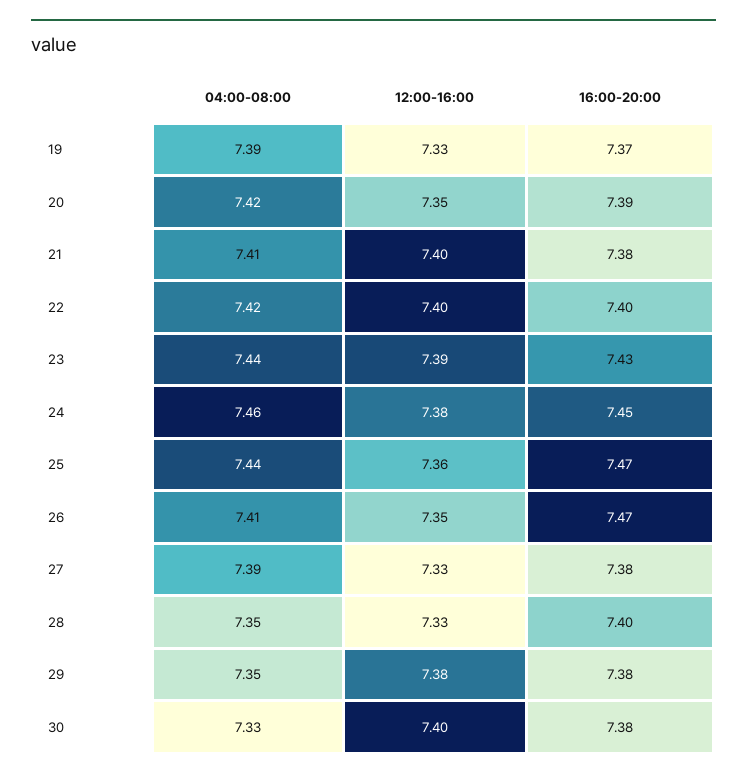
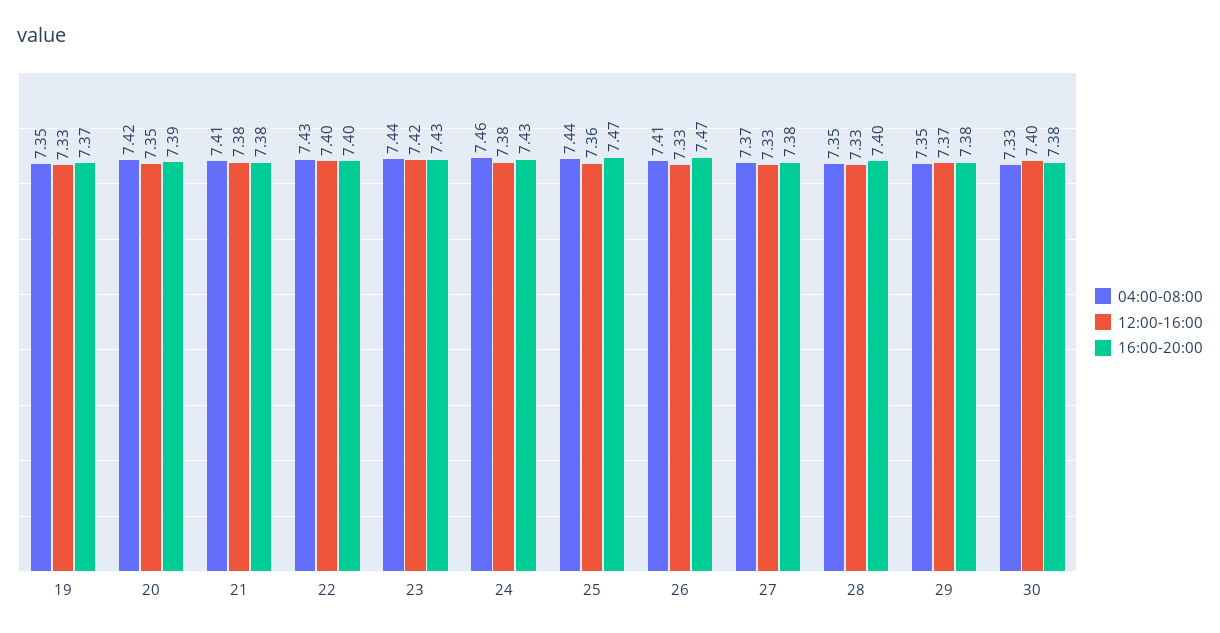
  {
    "04:00-08:00": {
-     "19": 7.39,
+     "19": 7.35,
      "20": 7.42,
      "21": 7.41,
-     "22": 7.42,
+     "22": 7.43,
      "23": 7.44,
      "24": 7.46,
      "25": 7.44,
      "26": 7.41,
-     "27": 7.39,
+     "27": 7.37,
      "28": 7.35,
      "29": 7.35,
      "30": 7.33
    },
    "12:00-16:00": {
      "19": 7.33,
      "20": 7.35,
-     "21": 7.4,
+     "21": 7.38,
      "22": 7.4,
-     "23": 7.39,
+     "23": 7.42,
      "24": 7.38,
      "25": 7.36,
-     "26": 7.35,
+     "26": 7.33,
      "27": 7.33,
      "28": 7.33,
-     "29": 7.38,
+     "29": 7.37,
      "30": 7.4
    },
    "16:00-20:00": {
      "19": 7.37,
      "20": 7.39,
      "21": 7.38,
      "22": 7.4,
      "23": 7.43,
-     "24": 7.45,
+     "24": 7.43,
      "25": 7.47,
      "26": 7.47,
      "27": 7.38,
      "28": 7.4,
      "29": 7.38,
      "30": 7.38
    }
  }

